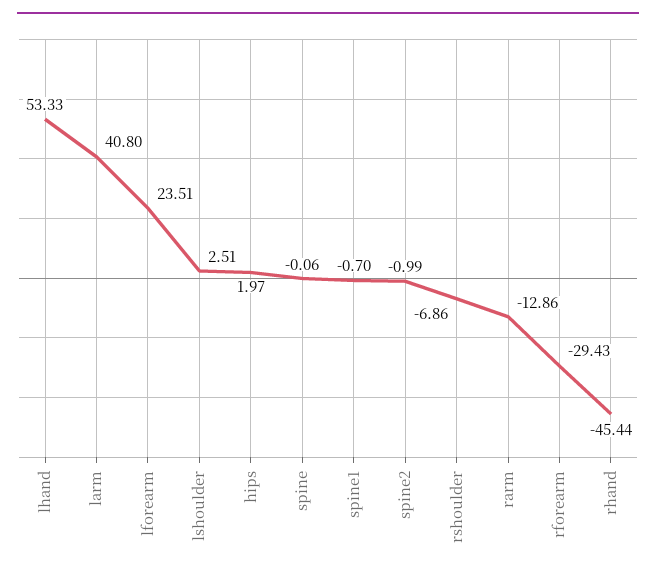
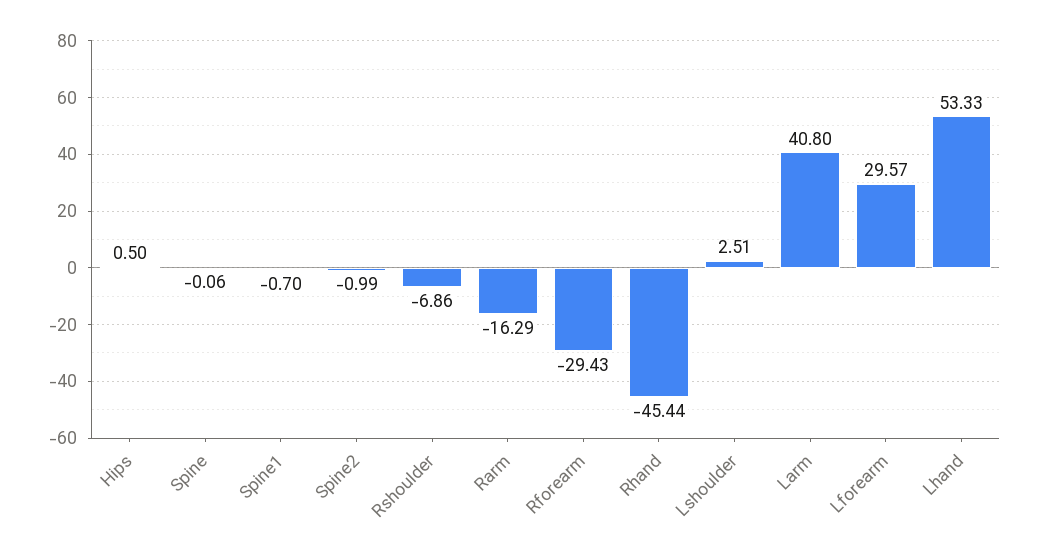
  {
    "lhand": 53.33,
    "larm": 40.8,
-   "lforearm": 23.51,
+   "lforearm": 29.57,
    "lshoulder": 2.51,
-   "hips": 1.97,
+   "hips": 0.5,
    "spine": -0.06,
    "spine1": -0.7,
    "spine2": -0.99,
    "rshoulder": -6.86,
-   "rarm": -12.86,
+   "rarm": -16.29,
    "rforearm": -29.43,
    "rhand": -45.44
  }

